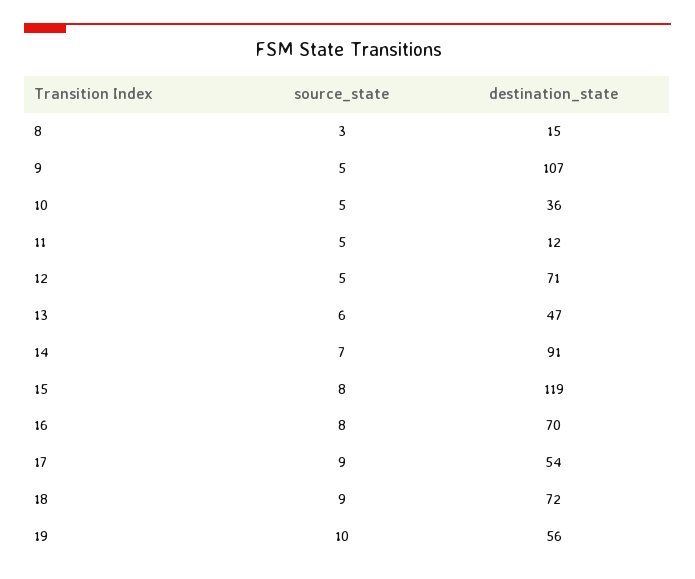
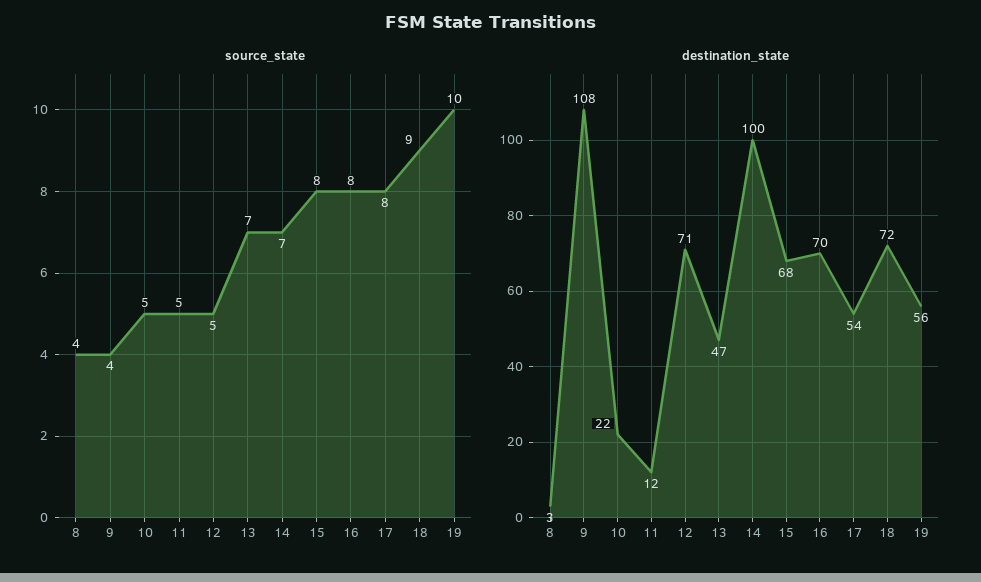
  {
    "source_state": {
-     "8": 3,
+     "8": 4,
-     "9": 5,
+     "9": 4,
      "10": 5,
      "11": 5,
      "12": 5,
-     "13": 6,
+     "13": 7,
      "14": 7,
      "15": 8,
      "16": 8,
-     "17": 9,
+     "17": 8,
      "18": 9,
      "19": 10
    },
    "destination_state": {
-     "8": 15,
+     "8": 3,
-     "9": 107,
+     "9": 108,
-     "10": 36,
+     "10": 22,
      "11": 12,
      "12": 71,
      "13": 47,
-     "14": 91,
+     "14": 100,
-     "15": 119,
+     "15": 68,
      "16": 70,
      "17": 54,
      "18": 72,
      "19": 56
    }
  }

